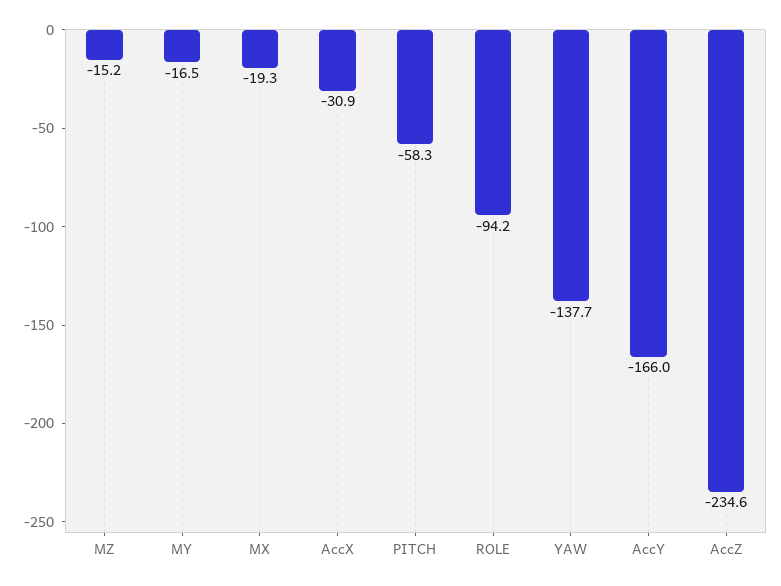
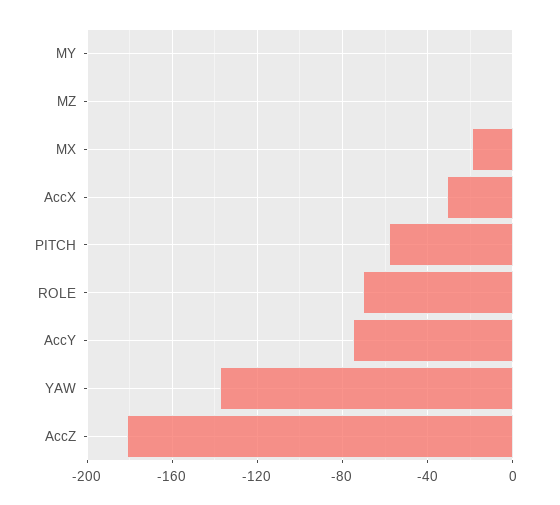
  {
-   "MZ": -15.2,
+   "MZ": 0,
-   "MY": -16.5,
+   "MY": 0,
    "MX": -19.3,
    "AccX": -30.9,
    "PITCH": -58.3,
-   "ROLE": -94.2,
+   "ROLE": -70,
    "YAW": -137.7,
-   "AccY": -166,
+   "AccY": -75,
-   "AccZ": -234.6
+   "AccZ": -180
  }

